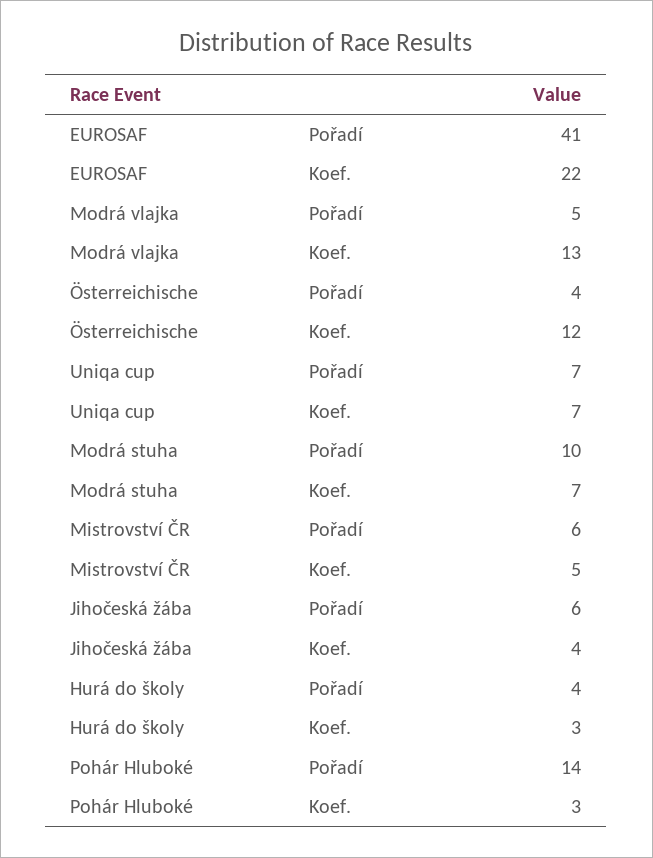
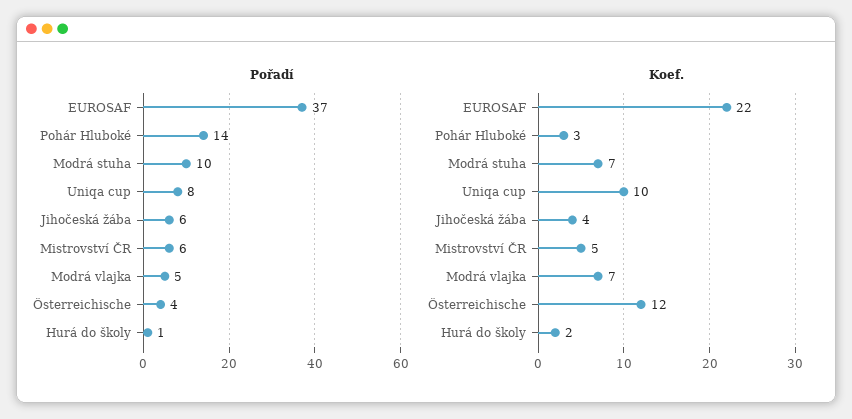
  {
    "Pořadí": {
-     "EUROSAF": 41,
+     "EUROSAF": 37,
      "Modrá vlajka": 5,
      "Österreichische": 4,
-     "Uniqa cup": 7,
+     "Uniqa cup": 8,
      "Modrá stuha": 10,
      "Mistrovství ČR": 6,
      "Jihočeská žába": 6,
-     "Hurá do školy": 4,
+     "Hurá do školy": 1,
      "Pohár Hluboké": 14
    },
    "Koef.": {
      "EUROSAF": 22,
-     "Modrá vlajka": 13,
+     "Modrá vlajka": 7,
      "Österreichische": 12,
-     "Uniqa cup": 7,
+     "Uniqa cup": 10,
      "Modrá stuha": 7,
      "Mistrovství ČR": 5,
      "Jihočeská žába": 4,
-     "Hurá do školy": 3,
+     "Hurá do školy": 2,
      "Pohár Hluboké": 3
    }
  }

